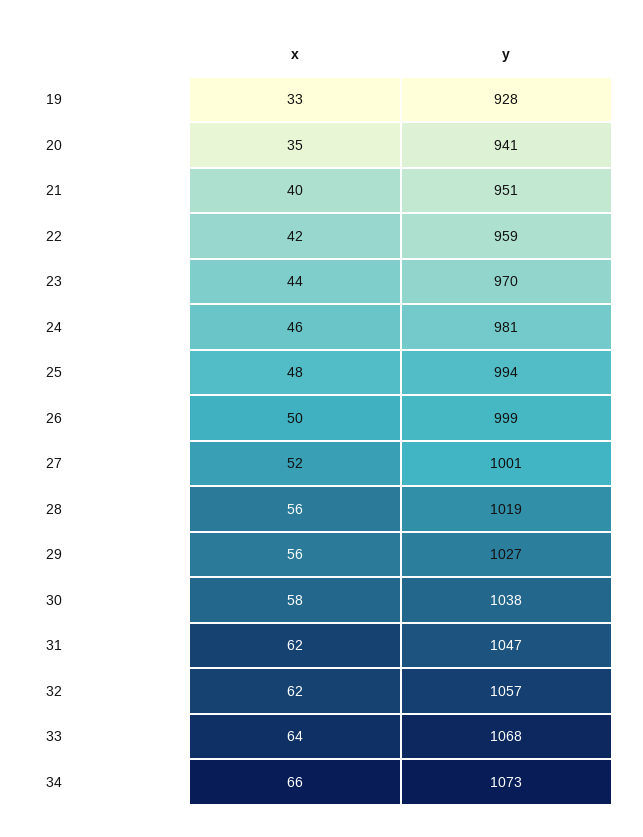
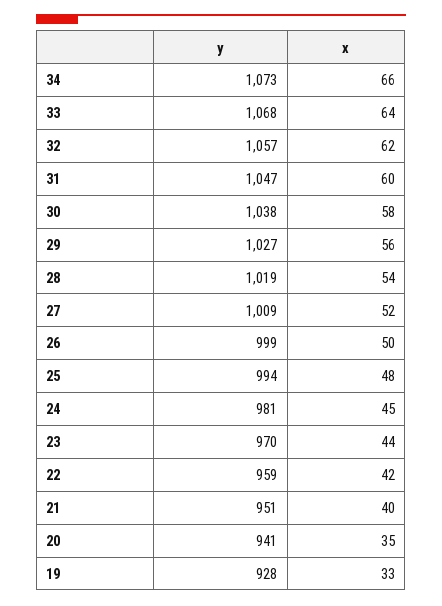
  {
    "x": {
      "19": 33,
      "20": 35,
      "21": 40,
      "22": 42,
      "23": 44,
-     "24": 46,
+     "24": 45,
      "25": 48,
      "26": 50,
      "27": 52,
-     "28": 56,
+     "28": 54,
      "29": 56,
      "30": 58,
-     "31": 62,
+     "31": 60,
      "32": 62,
      "33": 64,
      "34": 66
    },
    "y": {
      "19": 928,
      "20": 941,
      "21": 951,
      "22": 959,
      "23": 970,
      "24": 981,
      "25": 994,
      "26": 999,
-     "27": 1001,
+     "27": 1009,
      "28": 1019,
      "29": 1027,
      "30": 1038,
      "31": 1047,
      "32": 1057,
      "33": 1068,
      "34": 1073
    }
  }

